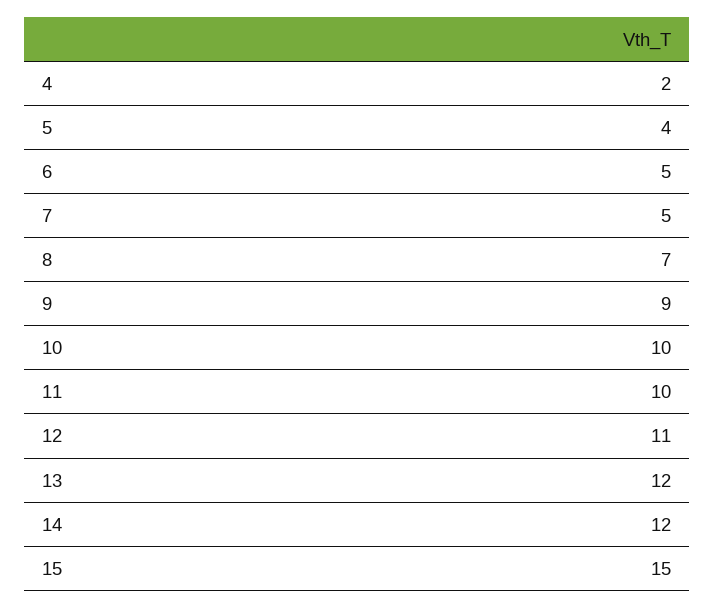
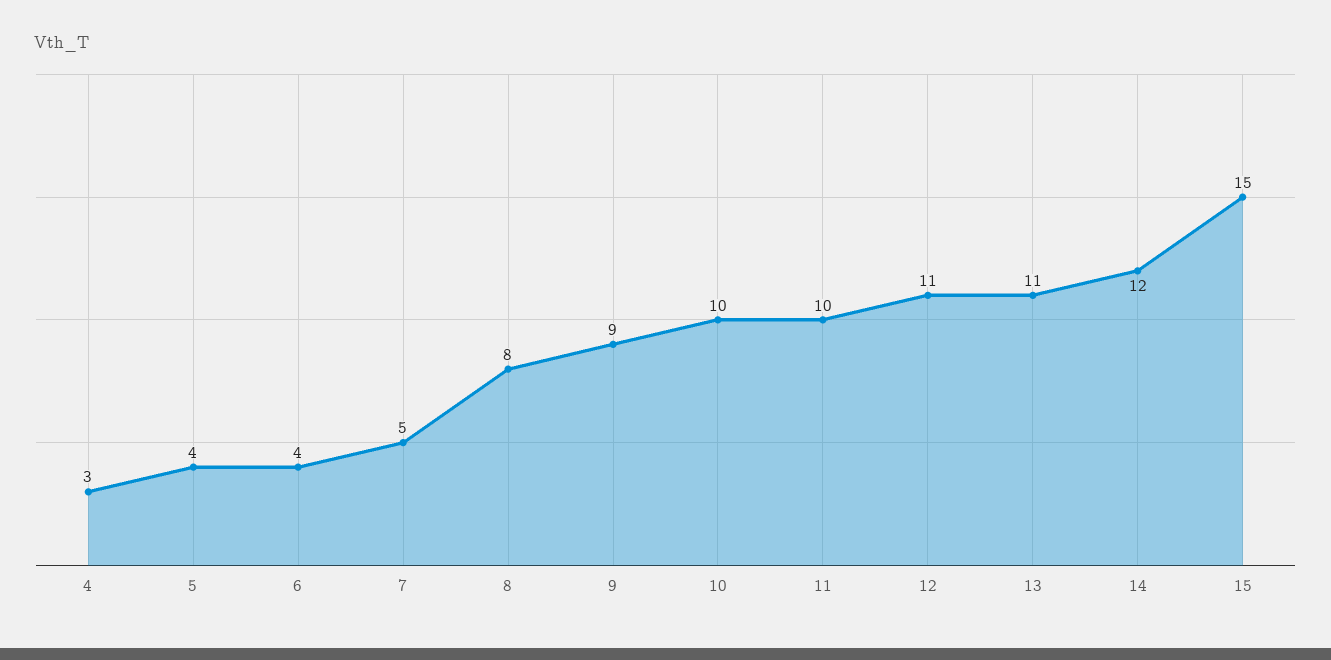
  {
-   "4": 2,
+   "4": 3,
    "5": 4,
-   "6": 5,
+   "6": 4,
    "7": 5,
-   "8": 7,
+   "8": 8,
    "9": 9,
    "10": 10,
    "11": 10,
    "12": 11,
-   "13": 12,
+   "13": 11,
    "14": 12,
    "15": 15
  }

